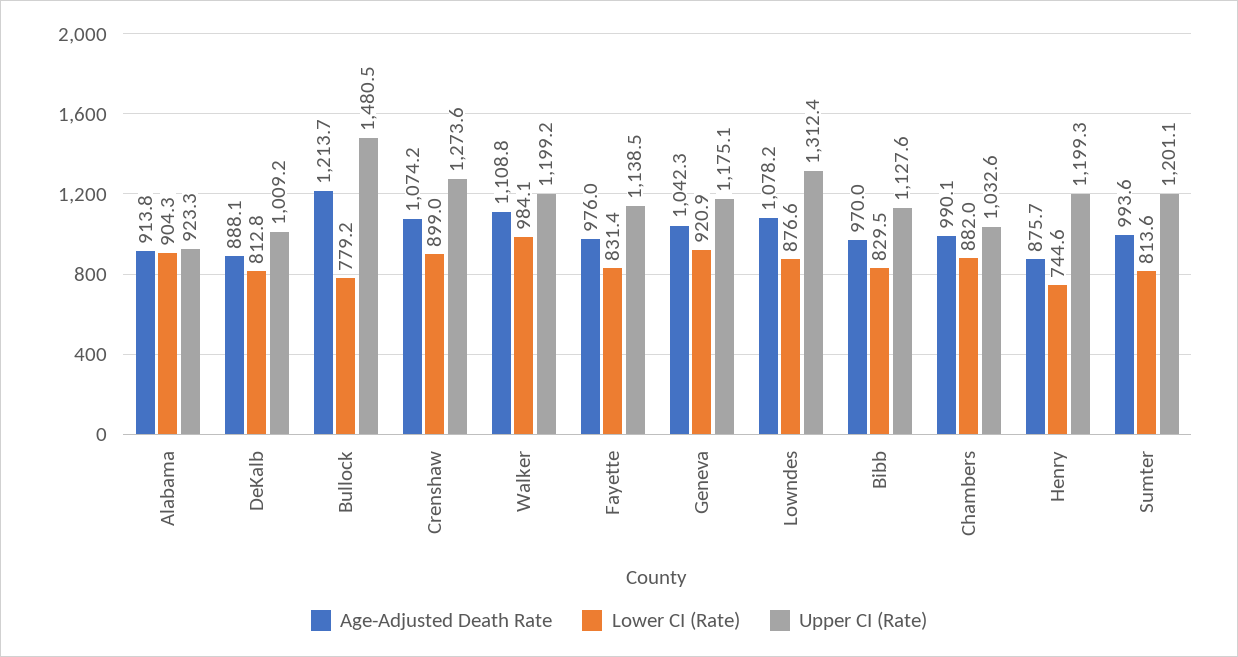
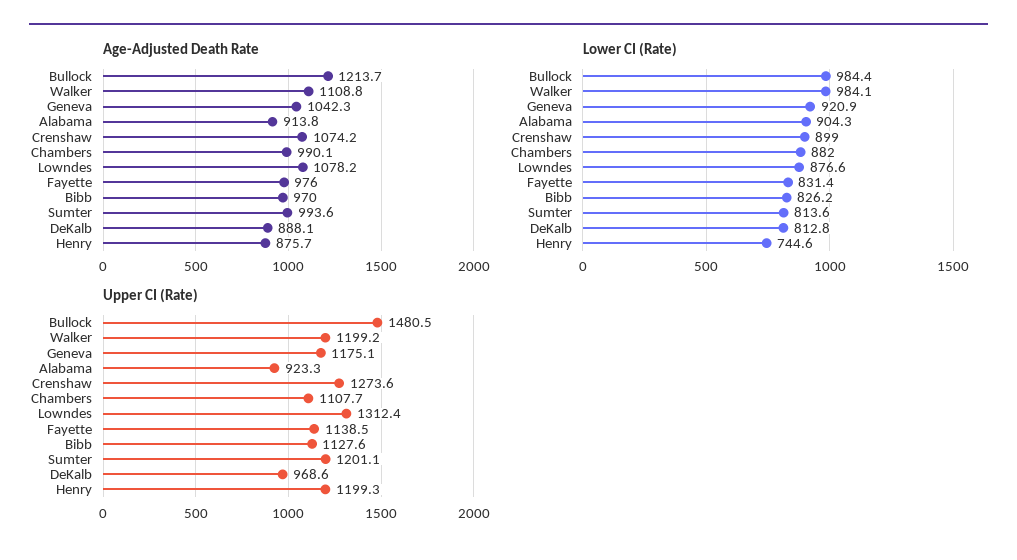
  {
    "Age-Adjusted Death Rate": {
      "Alabama": 913.8,
      "DeKalb": 888.1,
      "Bullock": 1213.7,
      "Crenshaw": 1074.2,
      "Walker": 1108.8,
      "Fayette": 976,
      "Geneva": 1042.3,
      "Lowndes": 1078.2,
      "Bibb": 970,
      "Chambers": 990.1,
      "Henry": 875.7,
      "Sumter": 993.6
    },
    "Lower CI (Rate)": {
      "Alabama": 904.3,
      "DeKalb": 812.8,
-     "Bullock": 779.2,
+     "Bullock": 984.4,
      "Crenshaw": 899,
      "Walker": 984.1,
      "Fayette": 831.4,
      "Geneva": 920.9,
      "Lowndes": 876.6,
-     "Bibb": 829.5,
+     "Bibb": 826.2,
      "Chambers": 882,
      "Henry": 744.6,
      "Sumter": 813.6
    },
    "Upper CI (Rate)": {
      "Alabama": 923.3,
-     "DeKalb": 1009.2,
+     "DeKalb": 968.6,
      "Bullock": 1480.5,
      "Crenshaw": 1273.6,
      "Walker": 1199.2,
      "Fayette": 1138.5,
      "Geneva": 1175.1,
      "Lowndes": 1312.4,
      "Bibb": 1127.6,
-     "Chambers": 1032.6,
+     "Chambers": 1107.7,
      "Henry": 1199.3,
      "Sumter": 1201.1
    }
  }

